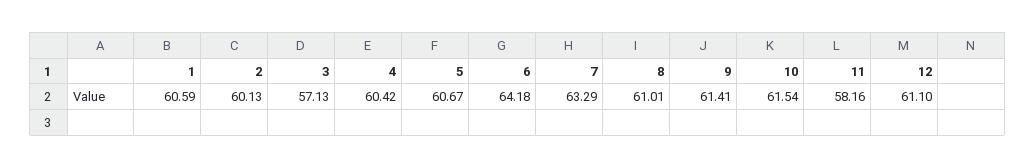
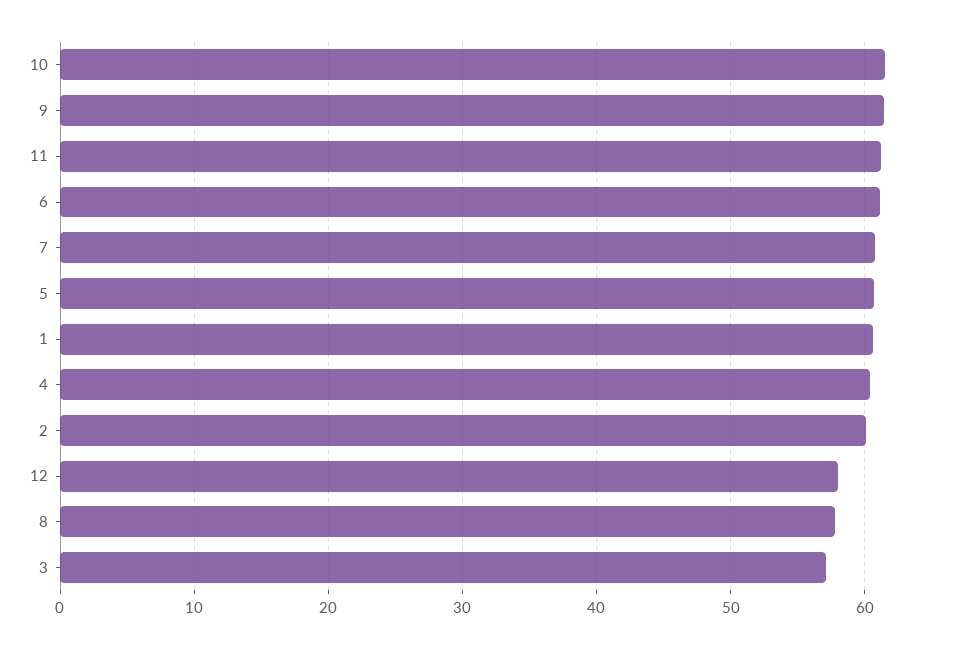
  {
    "1": 60.59,
    "2": 60.13,
    "3": 57.13,
    "4": 60.42,
    "5": 60.67,
-   "6": 64.18,
+   "6": 61,
-   "7": 63.29,
+   "7": 61,
-   "8": 61.01,
+   "8": 58,
    "9": 61.41,
    "10": 61.54,
-   "11": 58.16,
+   "11": 61,
-   "12": 61.1
+   "12": 58
  }

